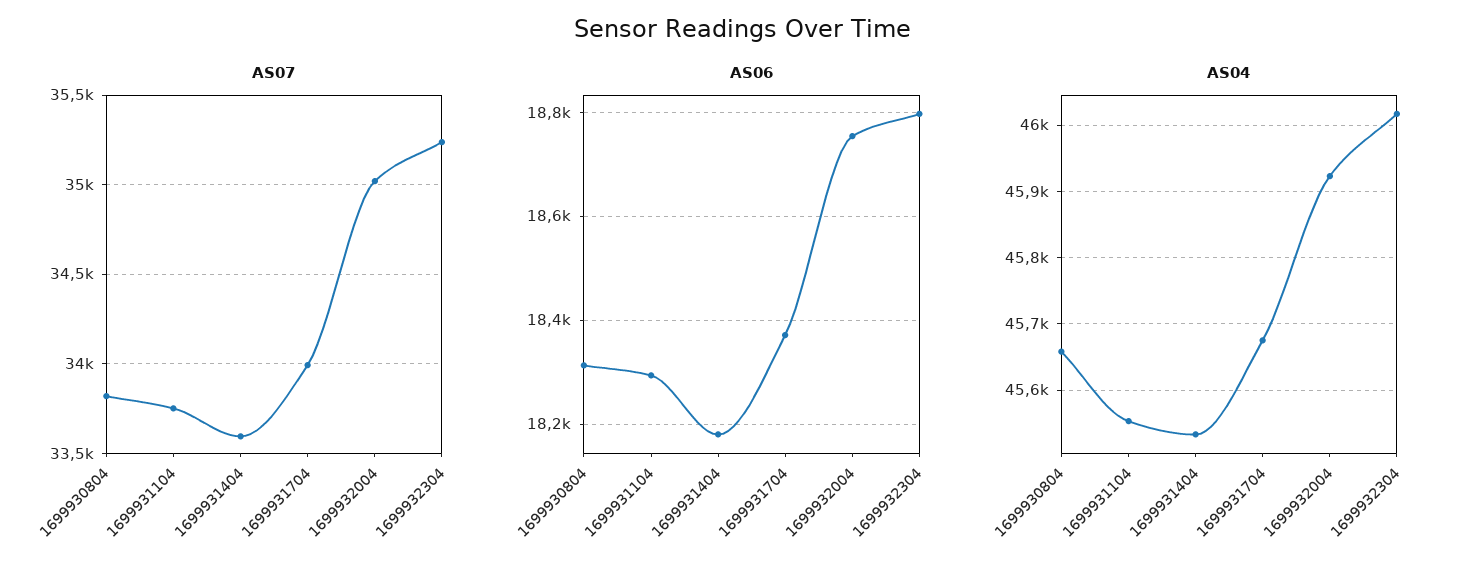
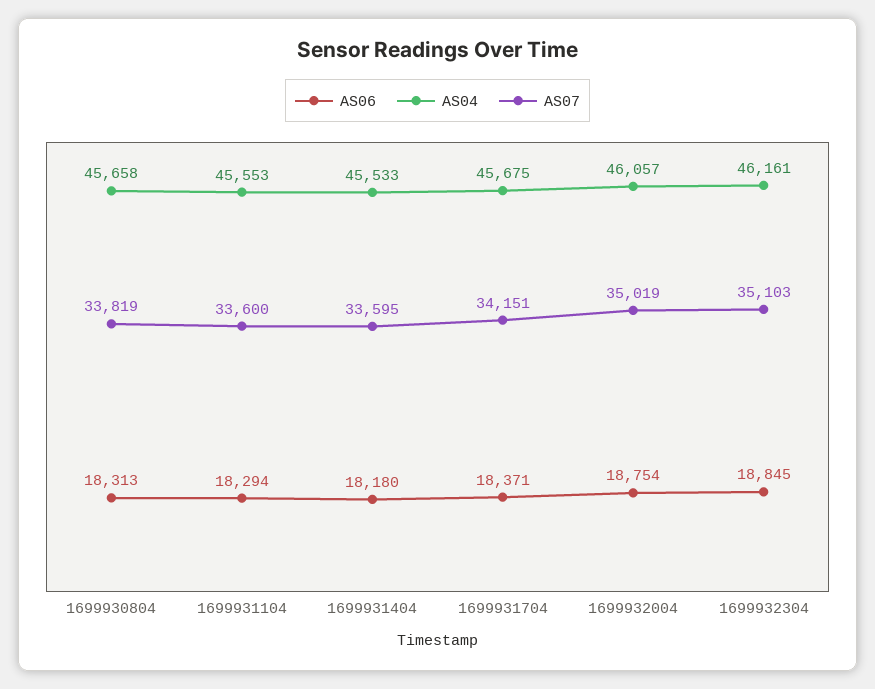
  {
    "AS07": {
      "1699930804": 33819,
-     "1699931104": 33750,
+     "1699931104": 33600,
      "1699931404": 33595,
-     "1699931704": 34000,
+     "1699931704": 34151,
      "1699932004": 35019,
-     "1699932304": 35250
+     "1699932304": 35103
    },
    "AS06": {
      "1699930804": 18313,
      "1699931104": 18294,
      "1699931404": 18180,
      "1699931704": 18371,
      "1699932004": 18754,
-     "1699932304": 18800
+     "1699932304": 18845
    },
    "AS04": {
      "1699930804": 45658,
      "1699931104": 45553,
      "1699931404": 45533,
      "1699931704": 45675,
-     "1699932004": 45920,
+     "1699932004": 46057,
-     "1699932304": 46020
+     "1699932304": 46161
    }
  }

